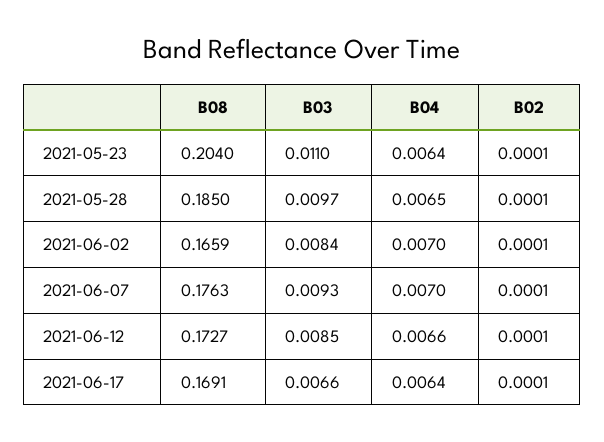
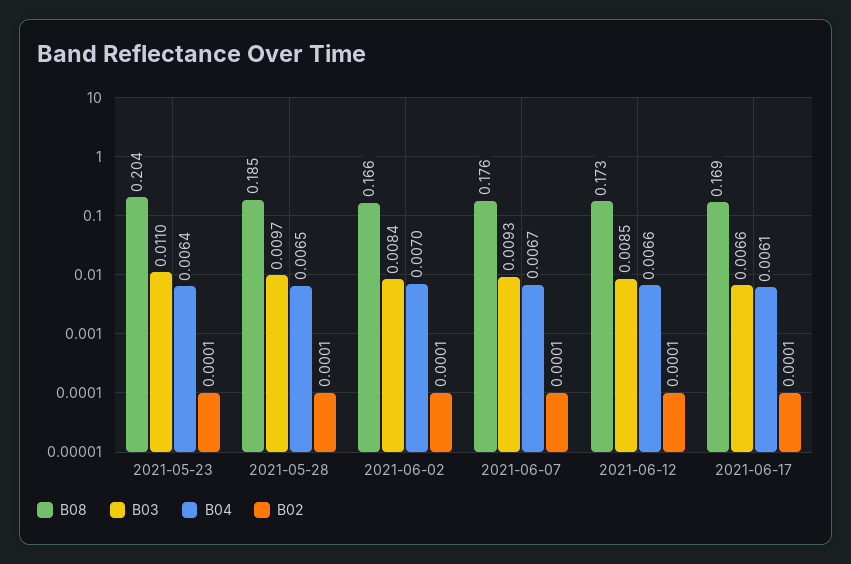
  {
    "B08": {
      "2021-05-23": 0.204,
      "2021-05-28": 0.185,
      "2021-06-02": 0.1659,
      "2021-06-07": 0.1763,
      "2021-06-12": 0.1727,
      "2021-06-17": 0.1691
    },
    "B03": {
      "2021-05-23": 0.011,
      "2021-05-28": 0.0097,
      "2021-06-02": 0.0084,
      "2021-06-07": 0.0093,
      "2021-06-12": 0.0085,
      "2021-06-17": 0.0066
    },
    "B04": {
      "2021-05-23": 0.0064,
      "2021-05-28": 0.0065,
      "2021-06-02": 0.007,
-     "2021-06-07": 0.007,
+     "2021-06-07": 0.0067,
      "2021-06-12": 0.0066,
-     "2021-06-17": 0.0064
+     "2021-06-17": 0.0061
    },
    "B02": {
      "2021-05-23": 0.0001,
      "2021-05-28": 0.0001,
      "2021-06-02": 0.0001,
      "2021-06-07": 0.0001,
      "2021-06-12": 0.0001,
      "2021-06-17": 0.0001
    }
  }

